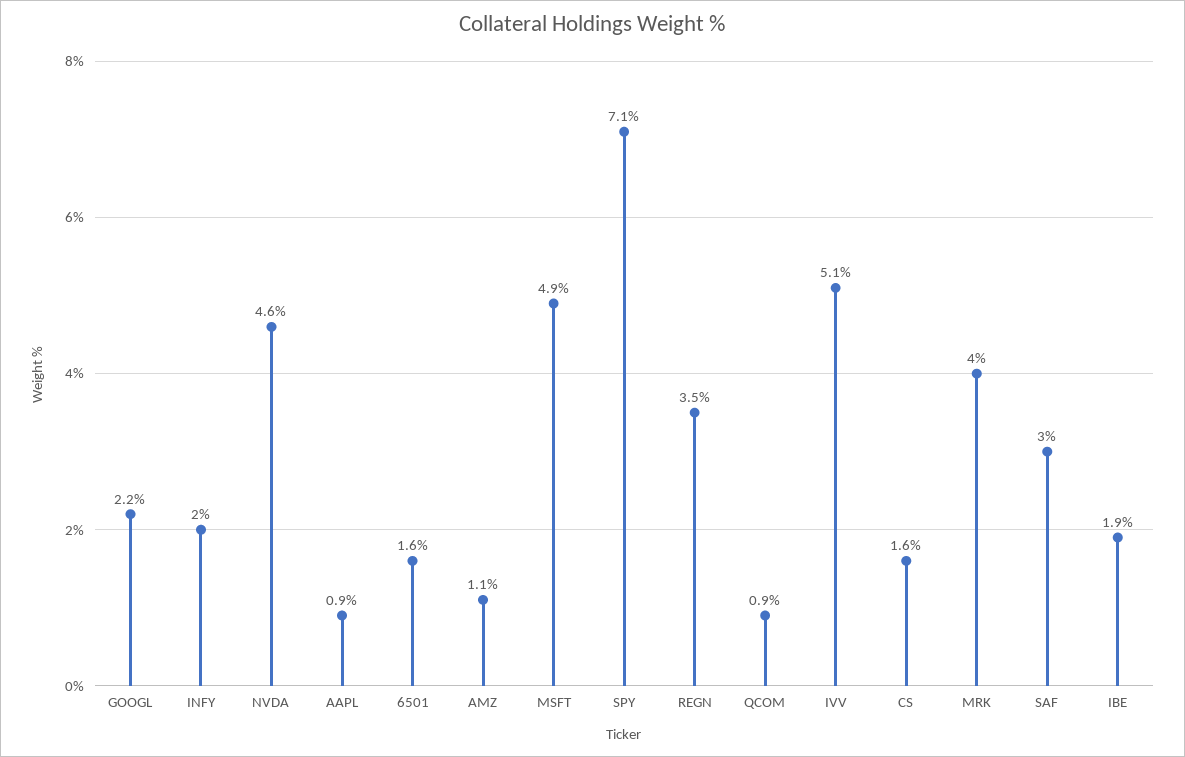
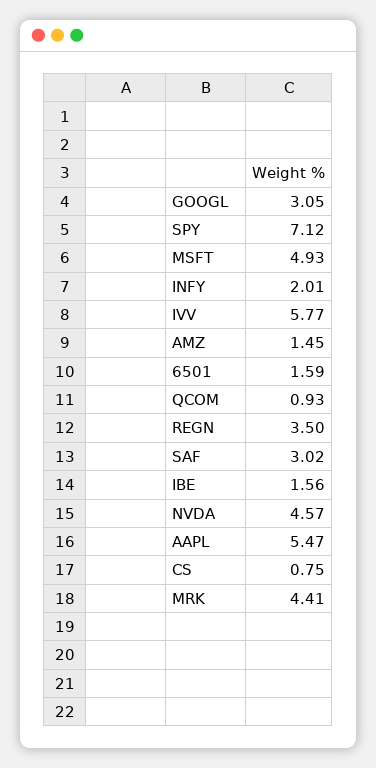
  {
-   "GOOGL": 2.2,
+   "GOOGL": 3.05,
    "INFY": 2.01,
    "NVDA": 4.57,
-   "AAPL": 0.9,
+   "AAPL": 5.47,
    "6501": 1.59,
-   "AMZ": 1.1,
+   "AMZ": 1.45,
    "MSFT": 4.93,
    "SPY": 7.12,
    "REGN": 3.5,
    "QCOM": 0.93,
-   "IVV": 5.1,
+   "IVV": 5.77,
-   "CS": 1.6,
+   "CS": 0.75,
-   "MRK": 4,
+   "MRK": 4.41,
    "SAF": 3.02,
-   "IBE": 1.9
+   "IBE": 1.56
  }

